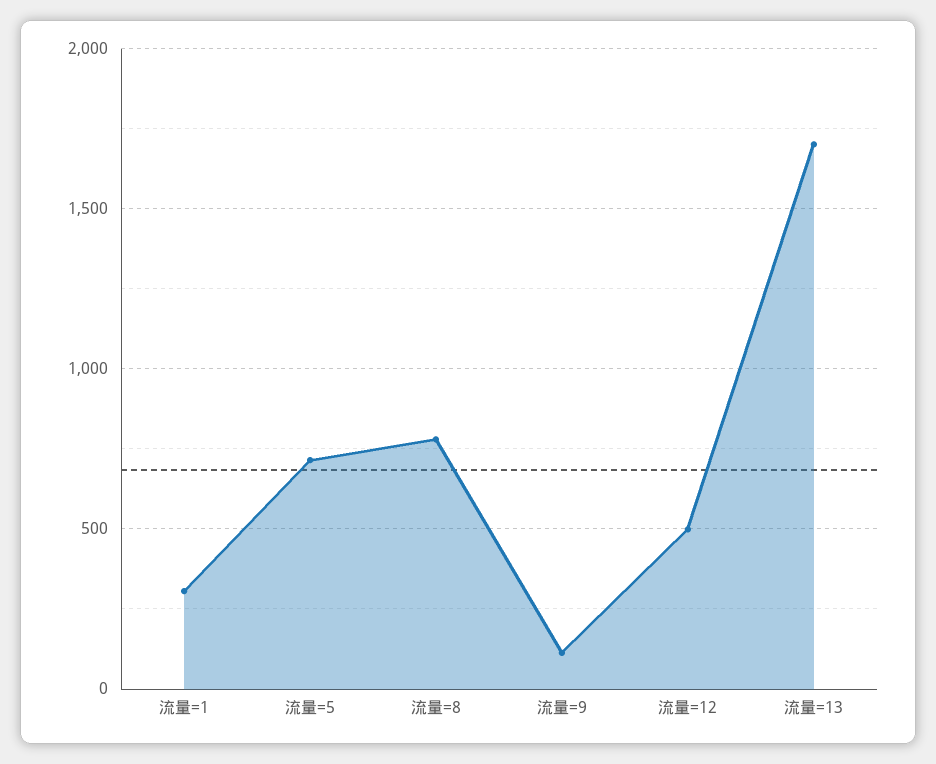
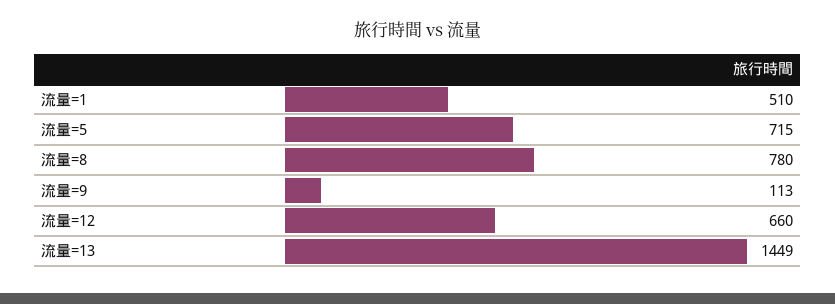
  {
-   "流量=1": 300,
+   "流量=1": 510,
    "流量=5": 715,
    "流量=8": 780,
    "流量=9": 113,
-   "流量=12": 500,
+   "流量=12": 660,
-   "流量=13": 1700
+   "流量=13": 1449
  }

